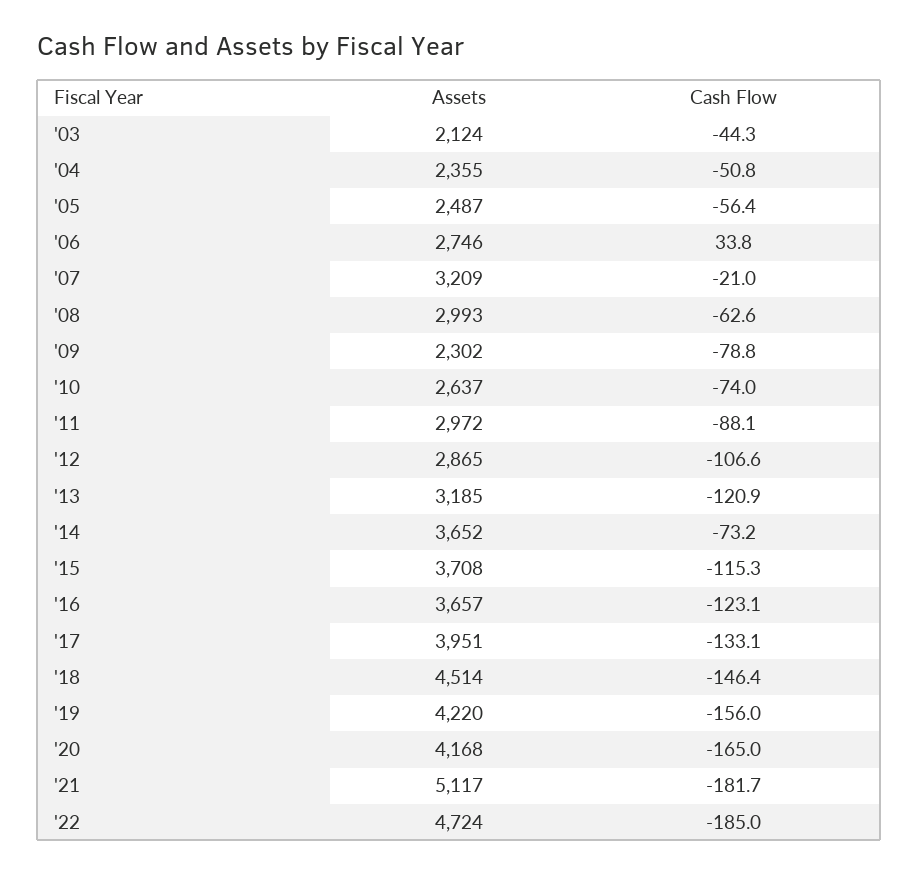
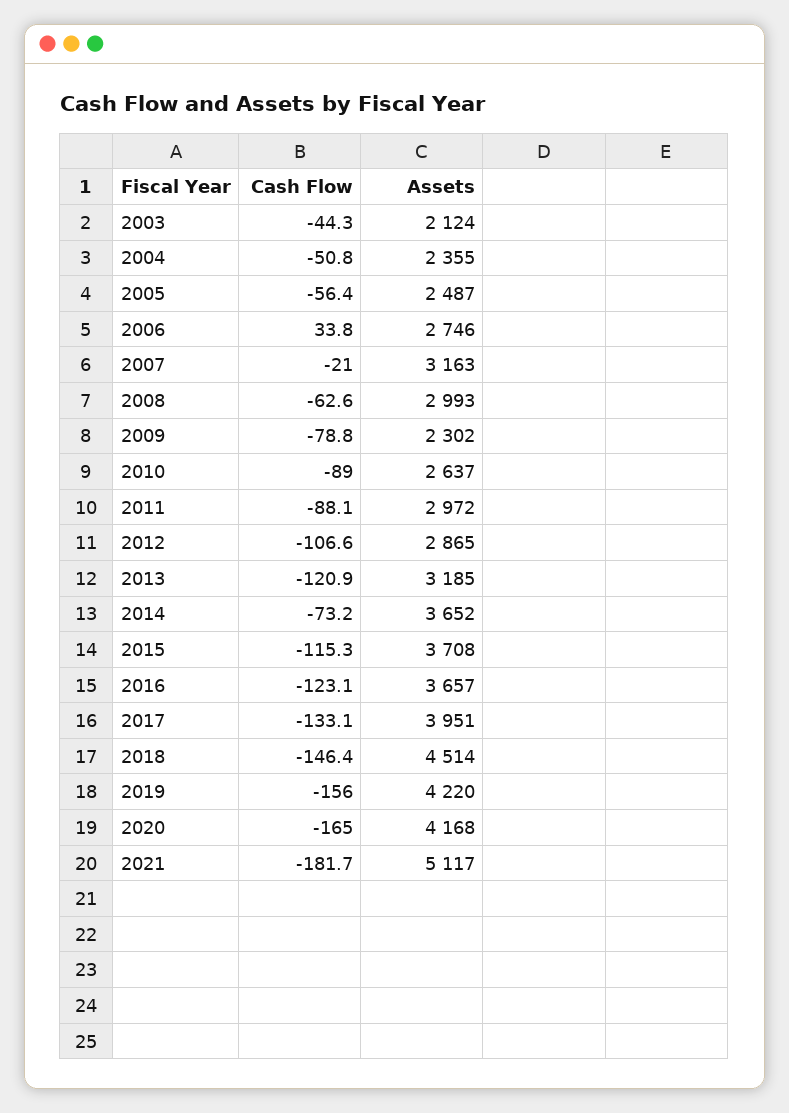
  {
    "Assets": {
      "'03": 2124,
      "'04": 2355,
      "'05": 2487,
      "'06": 2746,
-     "'07": 3209,
+     "'07": 3163,
      "'08": 2993,
      "'09": 2302,
      "'10": 2637,
      "'11": 2972,
      "'12": 2865,
      "'13": 3185,
      "'14": 3652,
      "'15": 3708,
      "'16": 3657,
      "'17": 3951,
      "'18": 4514,
      "'19": 4220,
      "'20": 4168,
-     "'21": 5117,
+     "'21": 5117
-     "'22": 4724
    },
    "Cash Flow": {
      "'03": -44.3,
      "'04": -50.8,
      "'05": -56.4,
      "'06": 33.8,
      "'07": -21,
      "'08": -62.6,
      "'09": -78.8,
-     "'10": -74,
+     "'10": -89,
      "'11": -88.1,
      "'12": -106.6,
      "'13": -120.9,
      "'14": -73.2,
      "'15": -115.3,
      "'16": -123.1,
      "'17": -133.1,
      "'18": -146.4,
      "'19": -156,
      "'20": -165,
-     "'21": -181.7,
+     "'21": -181.7
-     "'22": -185
    }
  }

